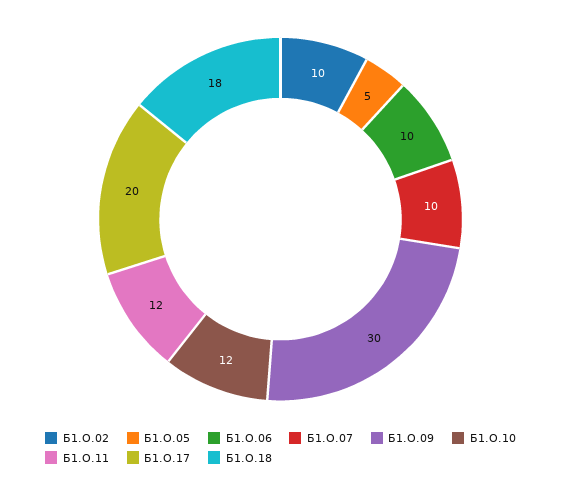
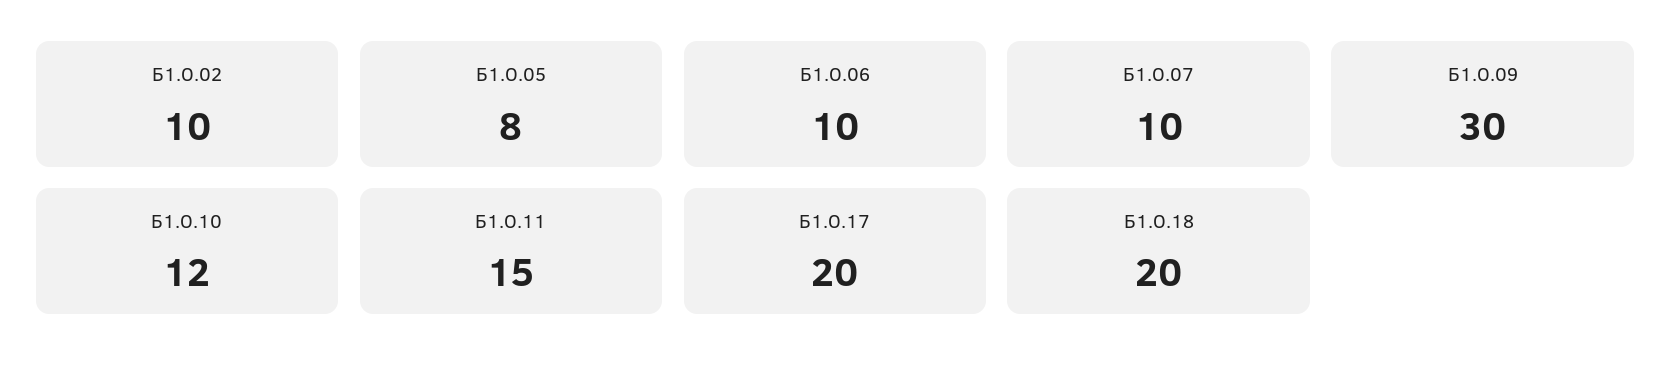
  {
    "Б1.О.02": 10,
-   "Б1.О.05": 5,
+   "Б1.О.05": 8,
    "Б1.О.06": 10,
    "Б1.О.07": 10,
    "Б1.О.09": 30,
    "Б1.О.10": 12,
-   "Б1.О.11": 12,
+   "Б1.О.11": 15,
    "Б1.О.17": 20,
-   "Б1.О.18": 18
+   "Б1.О.18": 20
  }

